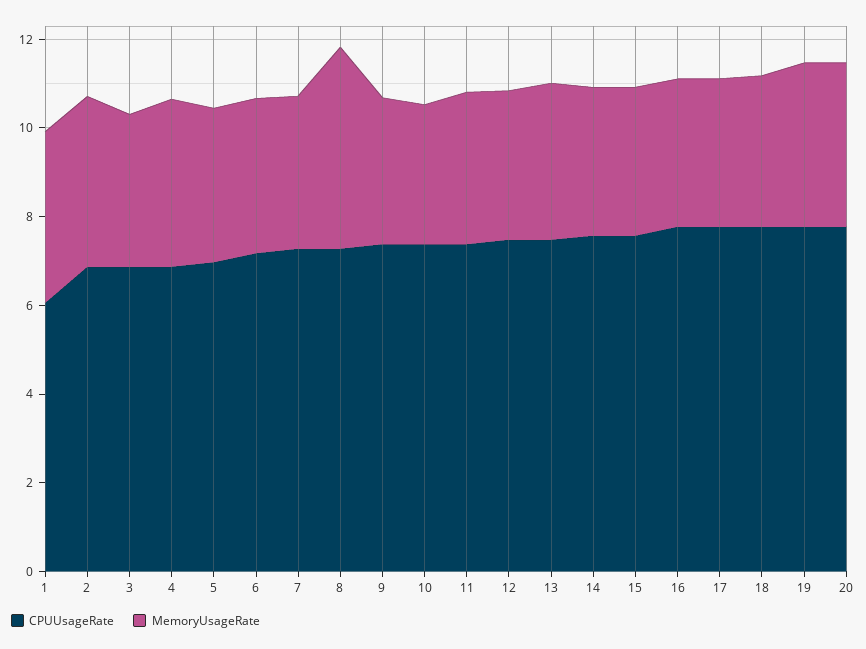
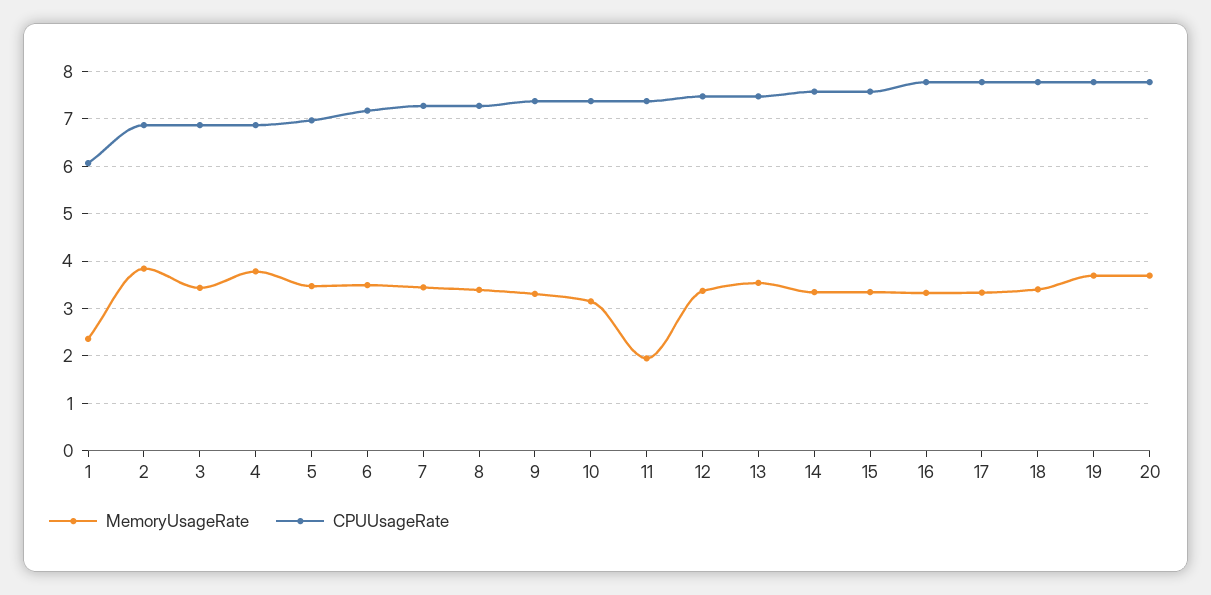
  {
    "CPUUsageRate": {
      "1": 6,
      "2": 6.8,
      "3": 6.8,
      "4": 6.8,
      "5": 7,
      "6": 7.2,
      "7": 7.2,
      "8": 7.2,
      "9": 7.4,
      "10": 7.4,
      "11": 7.4,
      "12": 7.4,
      "13": 7.4,
      "14": 7.6,
      "15": 7.6,
      "16": 7.8,
      "17": 7.8,
      "18": 7.8,
      "19": 7.8,
      "20": 7.8
    },
    "MemoryUsageRate": {
-     "1": 4,
+     "1": 2.4,
      "2": 3.8,
      "3": 3.4,
      "4": 3.8,
      "5": 3.4,
      "6": 3.4,
      "7": 3.4,
-     "8": 4.5,
+     "8": 3.4,
      "9": 3.4,
      "10": 3.2,
-     "11": 3.5,
+     "11": 2,
      "12": 3.4,
      "13": 3.6,
      "14": 3.4,
      "15": 3.4,
      "16": 3.4,
      "17": 3.4,
      "18": 3.4,
      "19": 3.6,
      "20": 3.6
    }
  }

